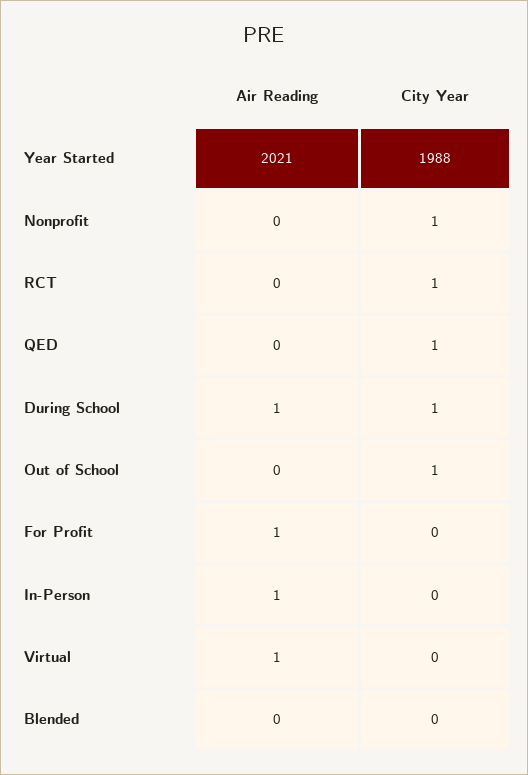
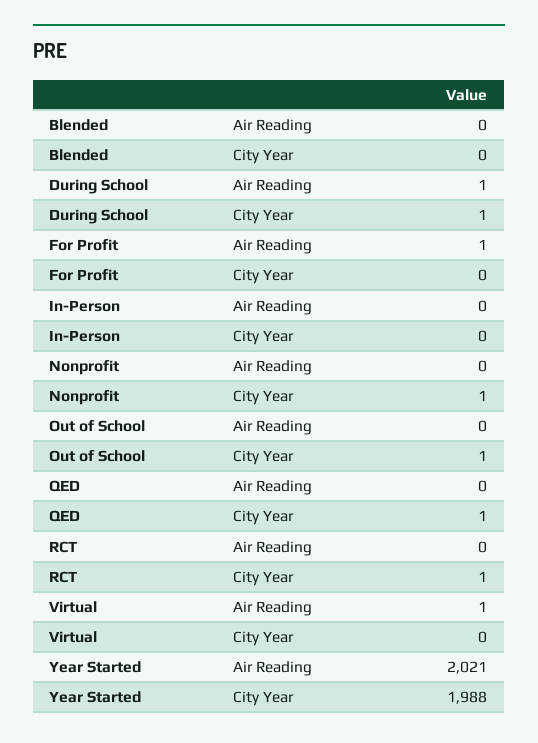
  {
    "Air Reading": {
      "Year Started": 2021,
      "Nonprofit": 0,
      "RCT": 0,
      "QED": 0,
      "During School": 1,
      "Out of School": 0,
      "For Profit": 1,
-     "In-Person": 1,
+     "In-Person": 0,
      "Virtual": 1,
      "Blended": 0
    },
    "City Year": {
      "Year Started": 1988,
      "Nonprofit": 1,
      "RCT": 1,
      "QED": 1,
      "During School": 1,
      "Out of School": 1,
      "For Profit": 0,
      "In-Person": 0,
      "Virtual": 0,
      "Blended": 0
    }
  }

